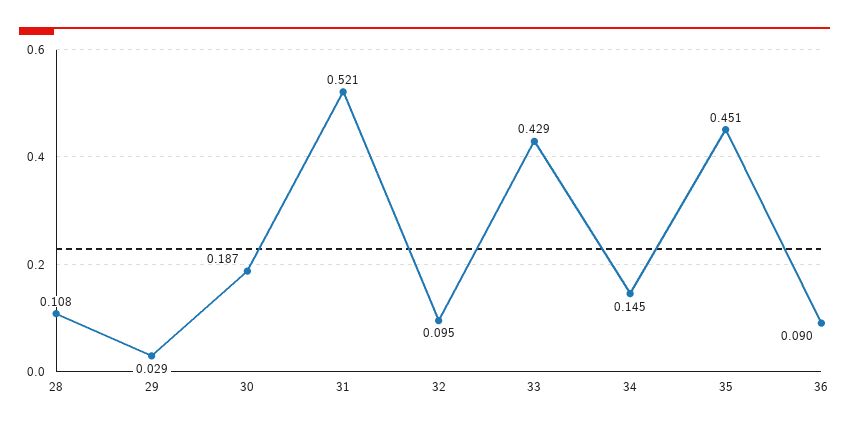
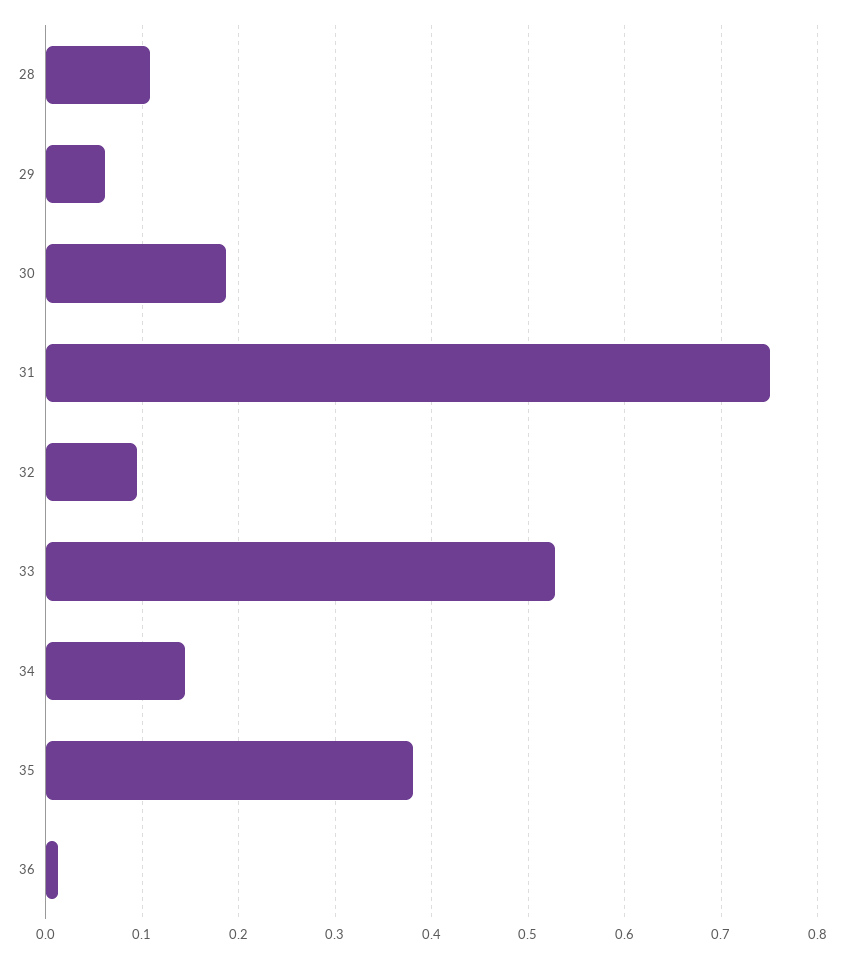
  {
    "28": 0.108,
-   "29": 0.029,
+   "29": 0.06,
    "30": 0.187,
-   "31": 0.521,
+   "31": 0.75,
    "32": 0.095,
-   "33": 0.429,
+   "33": 0.53,
    "34": 0.145,
-   "35": 0.451,
+   "35": 0.38,
-   "36": 0.09
+   "36": 0.01
  }

